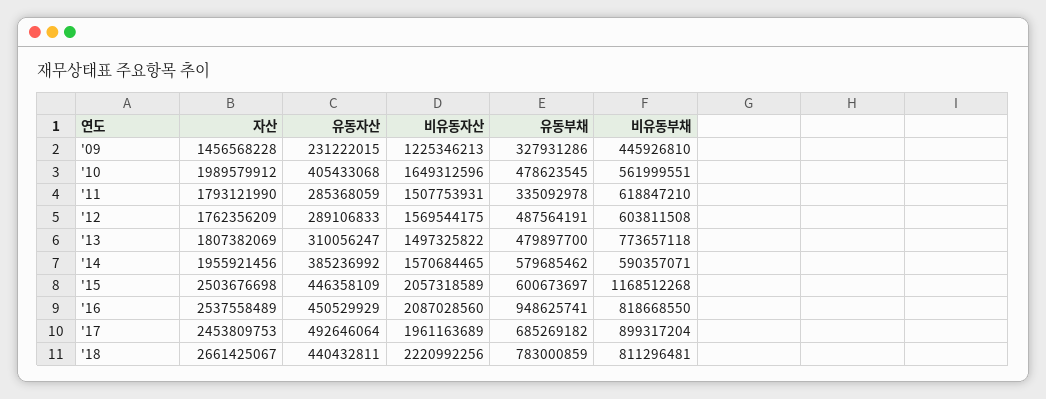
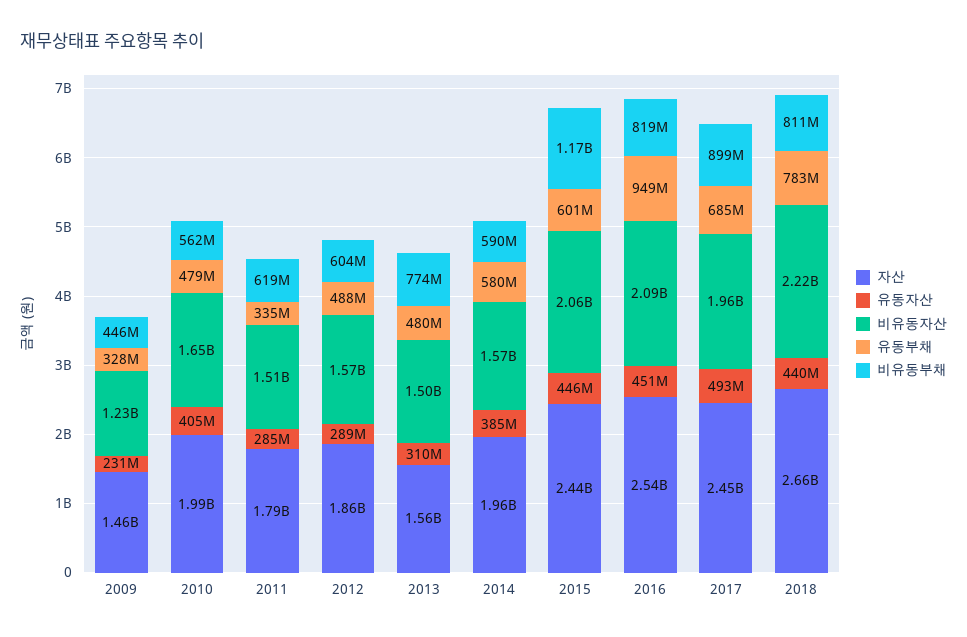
  {
    "자산": {
      "'09": 1456568228,
      "'10": 1989579912,
      "'11": 1793121990,
-     "'12": 1762356209,
+     "'12": 1860000000,
-     "'13": 1807382069,
+     "'13": 1560000000,
      "'14": 1955921456,
-     "'15": 2503676698,
+     "'15": 2440000000,
      "'16": 2537558489,
      "'17": 2453809753,
      "'18": 2661425067
    },
    "유동자산": {
      "'09": 231222015,
      "'10": 405433068,
      "'11": 285368059,
      "'12": 289106833,
      "'13": 310056247,
      "'14": 385236992,
      "'15": 446358109,
      "'16": 450529929,
      "'17": 492646064,
      "'18": 440432811
    },
    "비유동자산": {
      "'09": 1225346213,
      "'10": 1649312596,
      "'11": 1507753931,
      "'12": 1569544175,
      "'13": 1497325822,
      "'14": 1570684465,
      "'15": 2057318589,
      "'16": 2087028560,
      "'17": 1961163689,
      "'18": 2220992256
    },
    "유동부채": {
      "'09": 327931286,
      "'10": 478623545,
      "'11": 335092978,
      "'12": 487564191,
      "'13": 479897700,
      "'14": 579685462,
      "'15": 600673697,
      "'16": 948625741,
      "'17": 685269182,
      "'18": 783000859
    },
    "비유동부채": {
      "'09": 445926810,
      "'10": 561999551,
      "'11": 618847210,
      "'12": 603811508,
      "'13": 773657118,
      "'14": 590357071,
      "'15": 1168512268,
      "'16": 818668550,
      "'17": 899317204,
      "'18": 811296481
    }
  }

